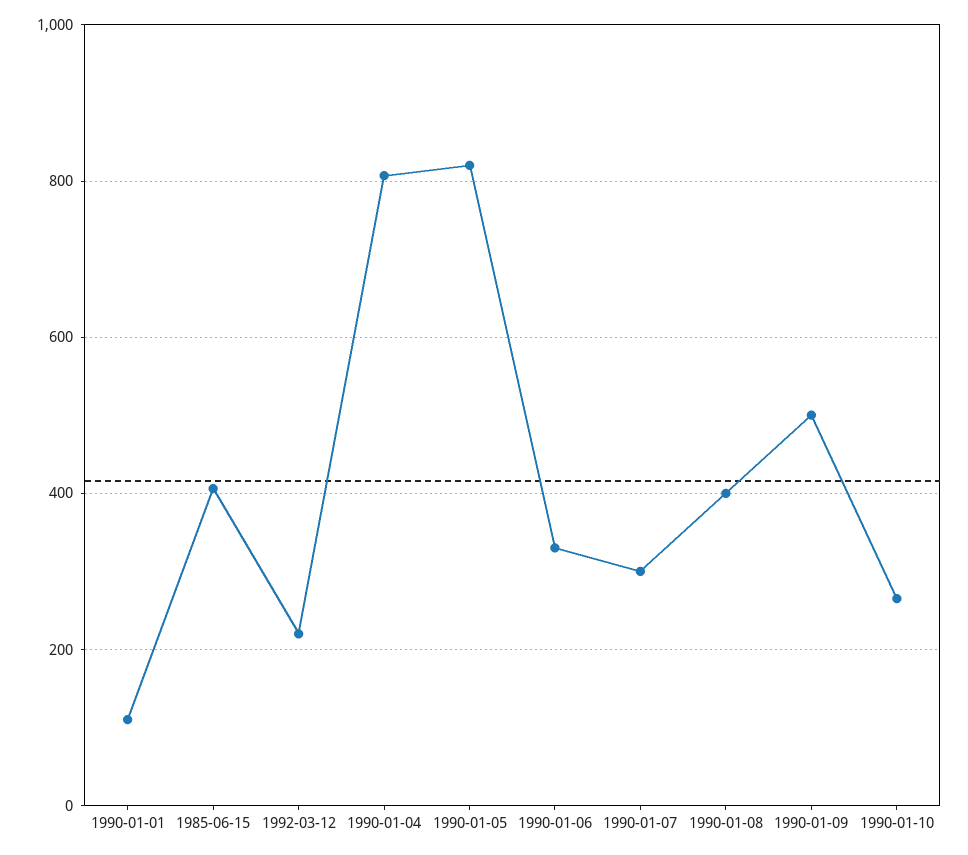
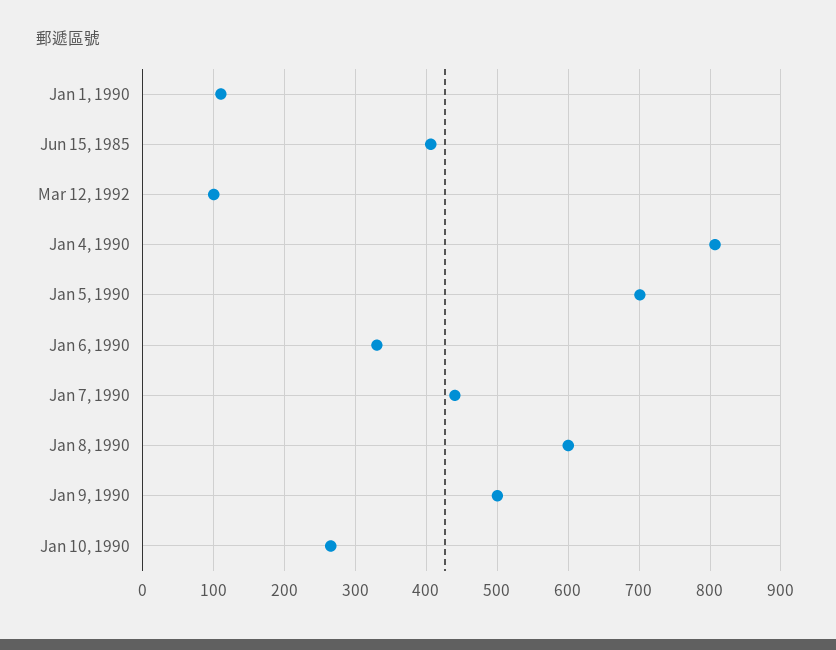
  {
    "1990-01-01": 110,
    "1985-06-15": 410,
-   "1992-03-12": 220,
+   "1992-03-12": 100,
    "1990-01-04": 810,
-   "1990-01-05": 820,
+   "1990-01-05": 700,
    "1990-01-06": 330,
-   "1990-01-07": 300,
+   "1990-01-07": 440,
-   "1990-01-08": 400,
+   "1990-01-08": 600,
    "1990-01-09": 500,
    "1990-01-10": 270
  }

